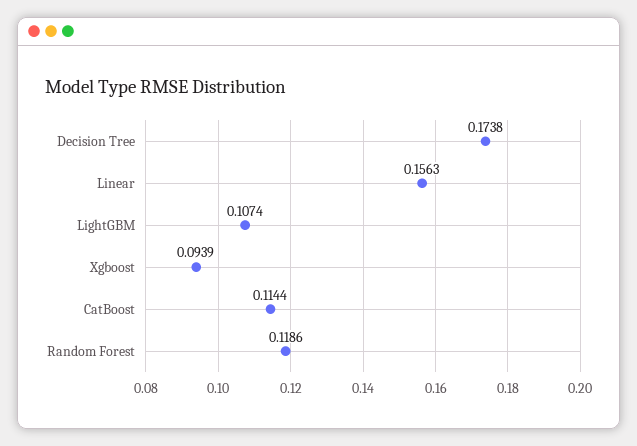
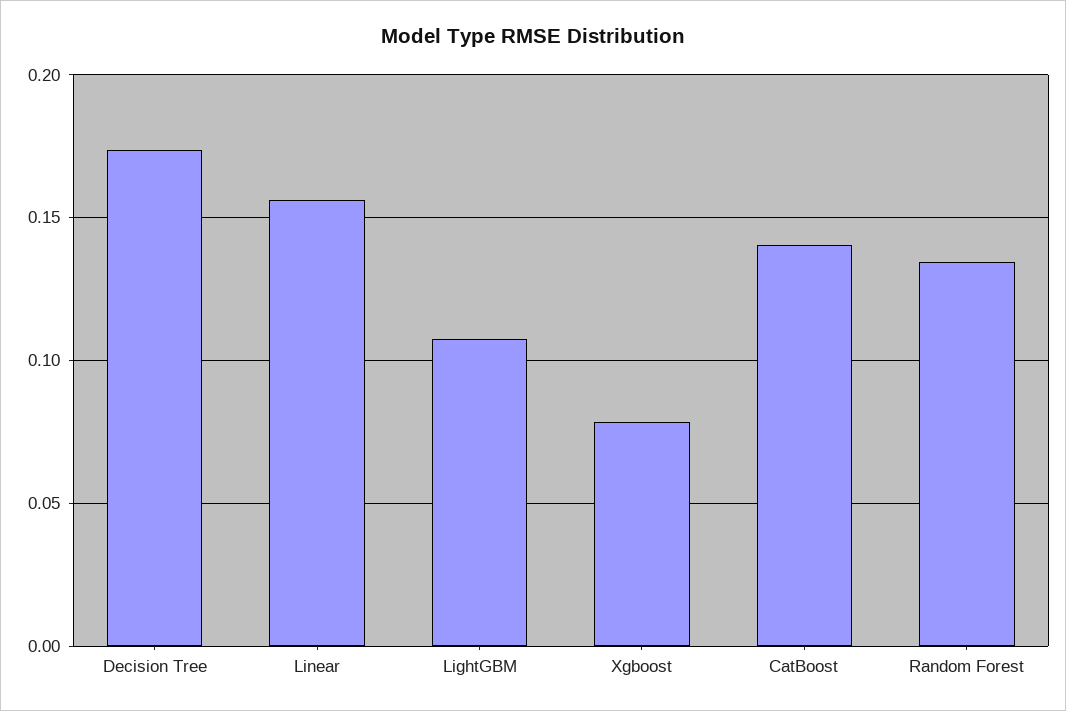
  {
    "Decision Tree": 0.1738,
    "Linear": 0.1563,
    "LightGBM": 0.1074,
-   "Xgboost": 0.0939,
+   "Xgboost": 0.08,
-   "CatBoost": 0.1144,
+   "CatBoost": 0.14,
-   "Random Forest": 0.1186
+   "Random Forest": 0.135
  }

